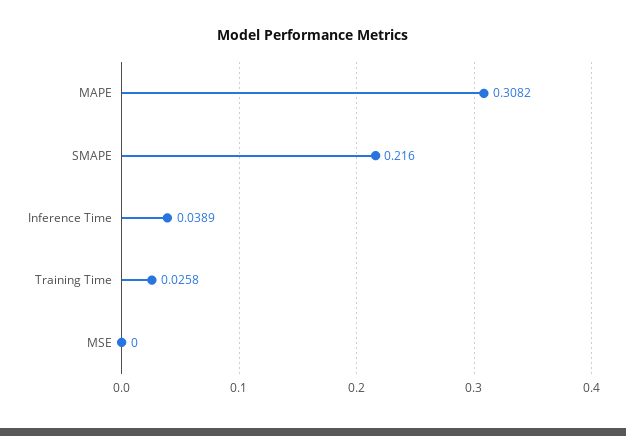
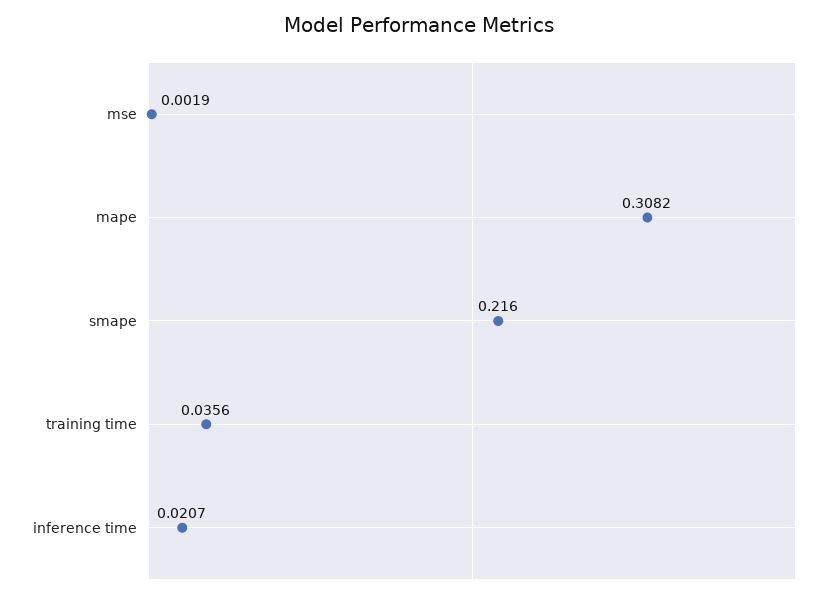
  {
    "MAPE": 0.3082,
    "SMAPE": 0.216,
-   "Inference Time": 0.0389,
+   "Inference Time": 0.0207,
-   "Training Time": 0.0258,
+   "Training Time": 0.0356,
-   "MSE": 0
+   "MSE": 0.0019
  }

